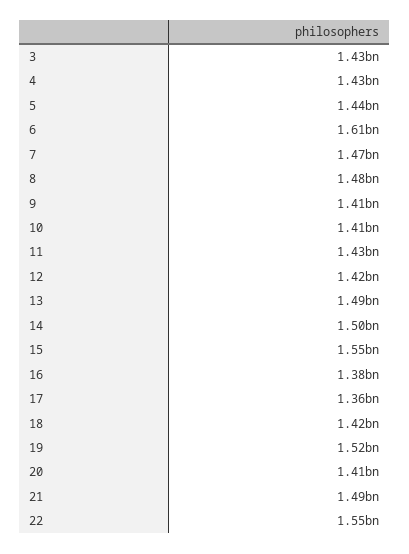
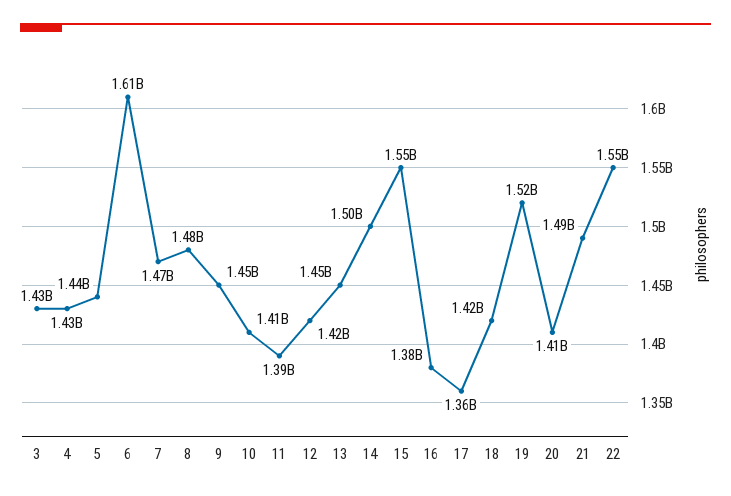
  {
    "3": 1430000000,
    "4": 1430000000,
    "5": 1440000000,
    "6": 1610000000,
    "7": 1470000000,
    "8": 1480000000,
-   "9": 1410000000,
+   "9": 1450000000,
    "10": 1410000000,
-   "11": 1430000000,
+   "11": 1390000000,
    "12": 1420000000,
-   "13": 1490000000,
+   "13": 1450000000,
    "14": 1500000000,
    "15": 1550000000,
    "16": 1380000000,
    "17": 1360000000,
    "18": 1420000000,
    "19": 1520000000,
    "20": 1410000000,
    "21": 1490000000,
    "22": 1550000000
  }

